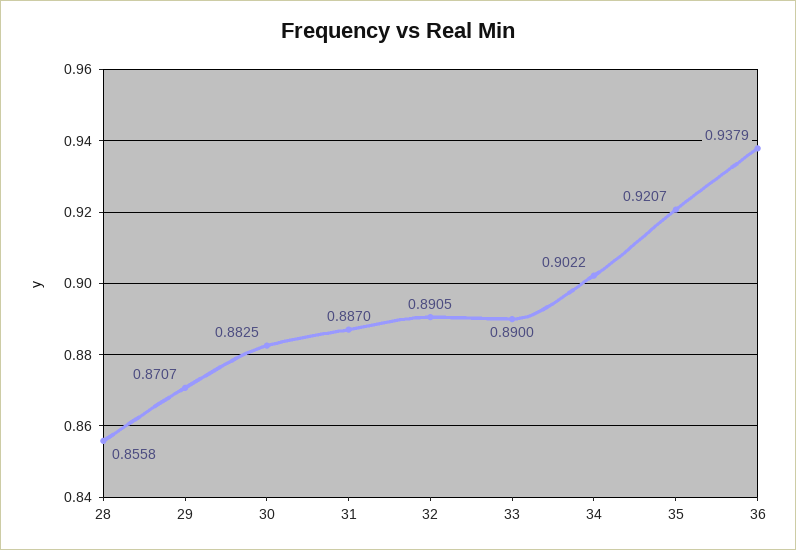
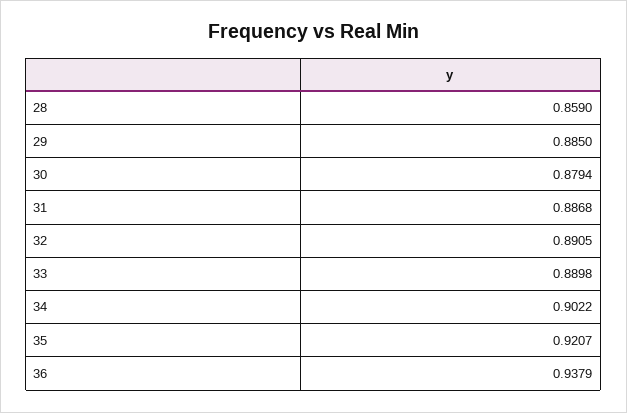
  {
-   "28": 0.8558,
+   "28": 0.859,
-   "29": 0.8707,
+   "29": 0.885,
-   "30": 0.8825,
+   "30": 0.8794,
-   "31": 0.887,
+   "31": 0.8868,
    "32": 0.8905,
-   "33": 0.89,
+   "33": 0.8898,
    "34": 0.9022,
    "35": 0.9207,
    "36": 0.9379
  }

